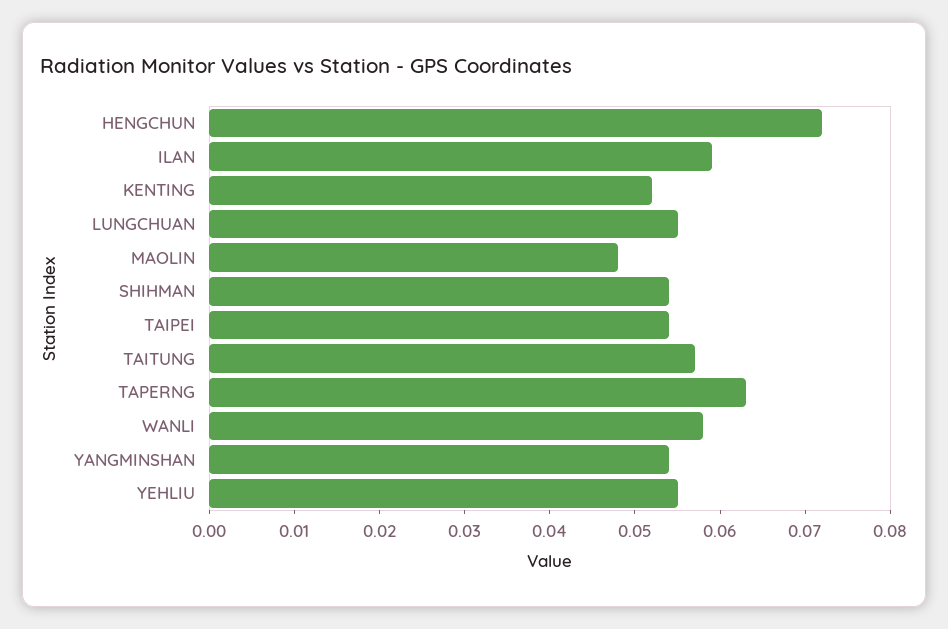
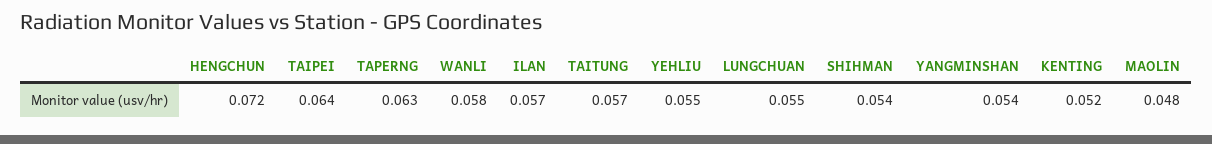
  {
    "HENGCHUN": 0.072,
-   "ILAN": 0.059,
+   "ILAN": 0.057,
    "KENTING": 0.052,
    "LUNGCHUAN": 0.055,
    "MAOLIN": 0.048,
    "SHIHMAN": 0.054,
-   "TAIPEI": 0.054,
+   "TAIPEI": 0.064,
    "TAITUNG": 0.057,
    "TAPERNG": 0.063,
    "WANLI": 0.058,
    "YANGMINSHAN": 0.054,
    "YEHLIU": 0.055
  }

